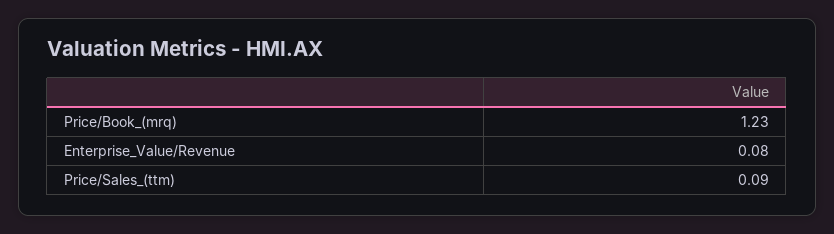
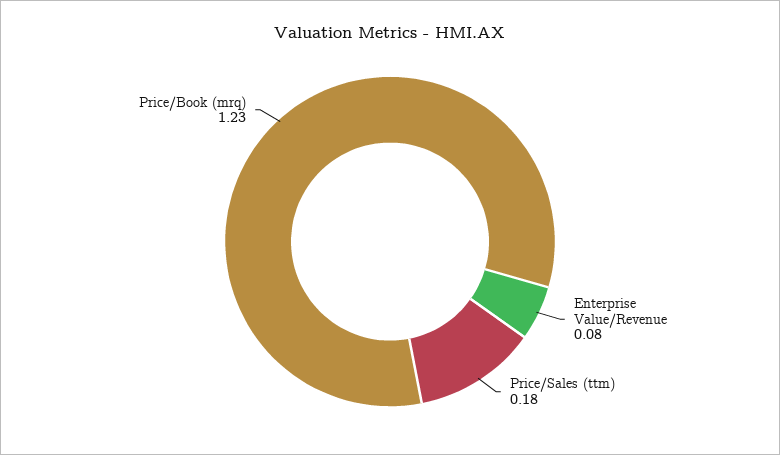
  {
    "Price/Book_(mrq)": 1.23,
    "Enterprise_Value/Revenue": 0.08,
-   "Price/Sales_(ttm)": 0.09
+   "Price/Sales_(ttm)": 0.18
  }

